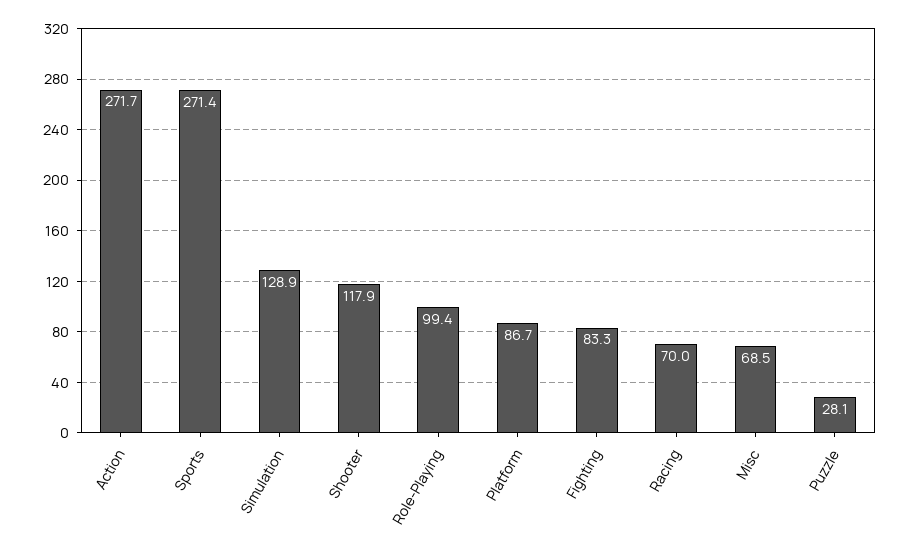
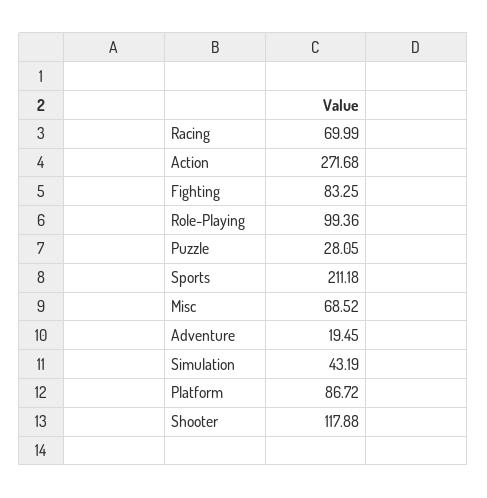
  {
    "Action": 271.68,
-   "Sports": 271.4,
+   "Sports": 211.18,
-   "Simulation": 128.9,
+   "Simulation": 43.19,
    "Shooter": 117.88,
    "Role-Playing": 99.36,
    "Platform": 86.72,
    "Fighting": 83.25,
    "Racing": 69.99,
    "Misc": 68.52,
-   "Puzzle": 28.05
+   "Puzzle": 28.05,
+   "Adventure": 19.45
  }

